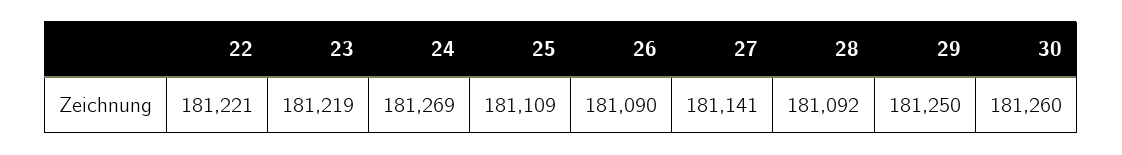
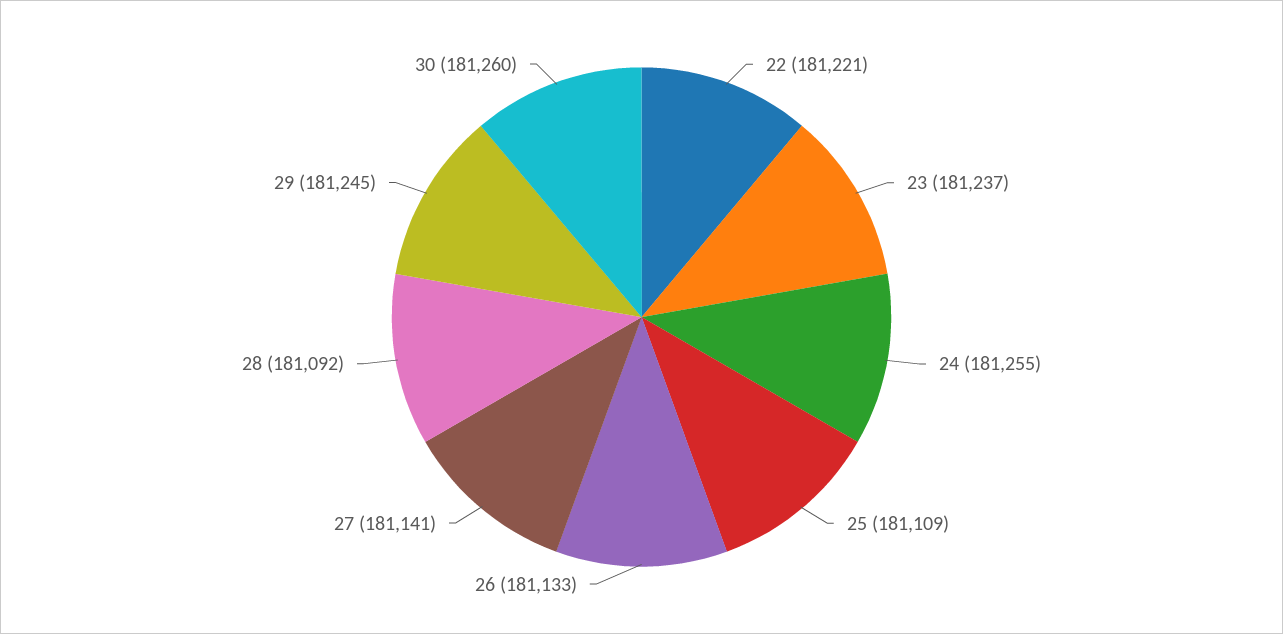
  {
    "22": 181221,
-   "23": 181219,
+   "23": 181237,
-   "24": 181269,
+   "24": 181255,
    "25": 181109,
-   "26": 181090,
+   "26": 181133,
    "27": 181141,
    "28": 181092,
-   "29": 181250,
+   "29": 181245,
    "30": 181260
  }

